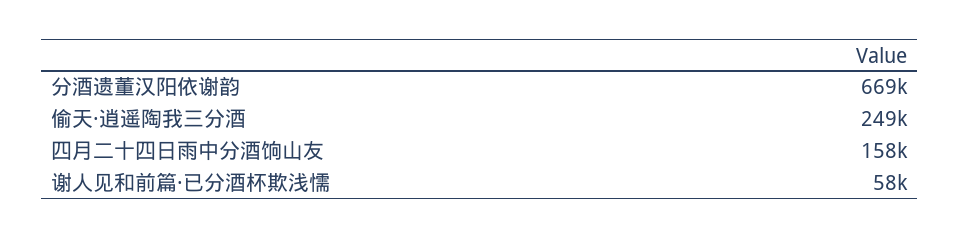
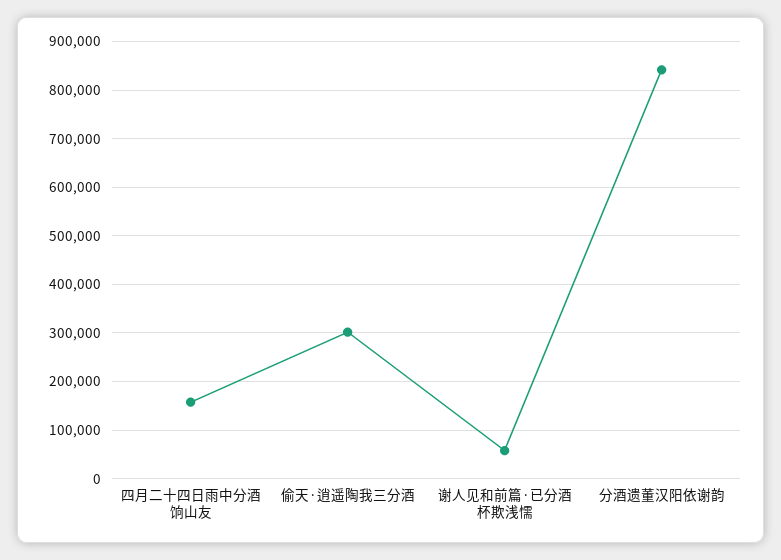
  {
-   "分酒遗董汉阳依谢韵": 669000,
+   "分酒遗董汉阳依谢韵": 840000,
-   "偷天·逍遥陶我三分酒": 249000,
+   "偷天·逍遥陶我三分酒": 300000,
    "四月二十四日雨中分酒饷山友": 158000,
    "谢人见和前篇·已分酒杯欺浅懦": 58000
  }

